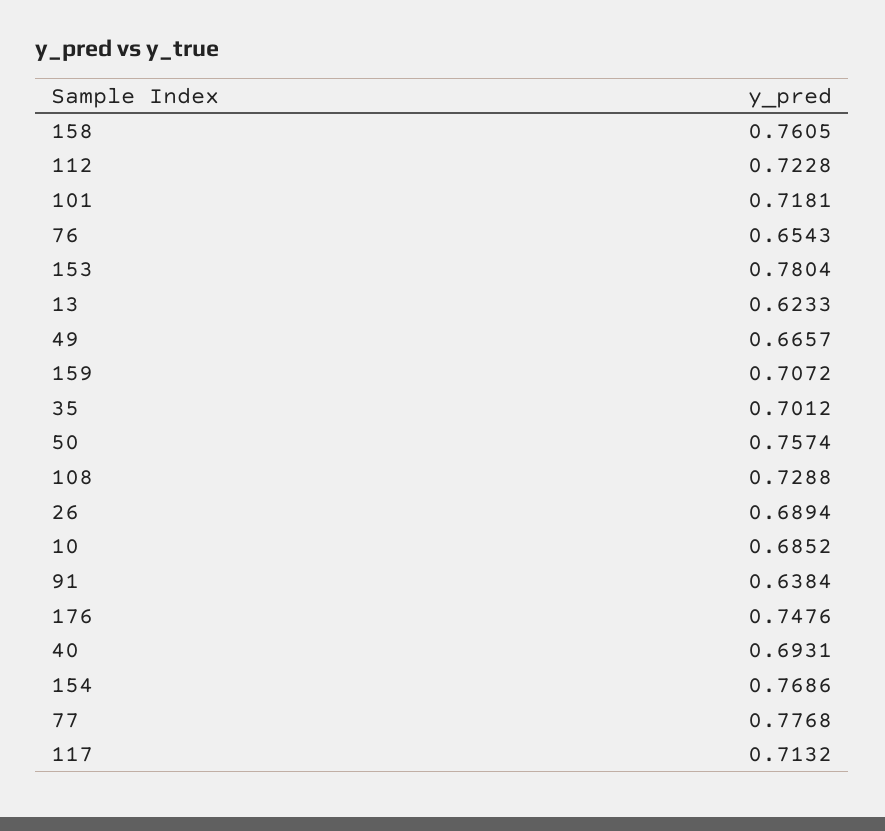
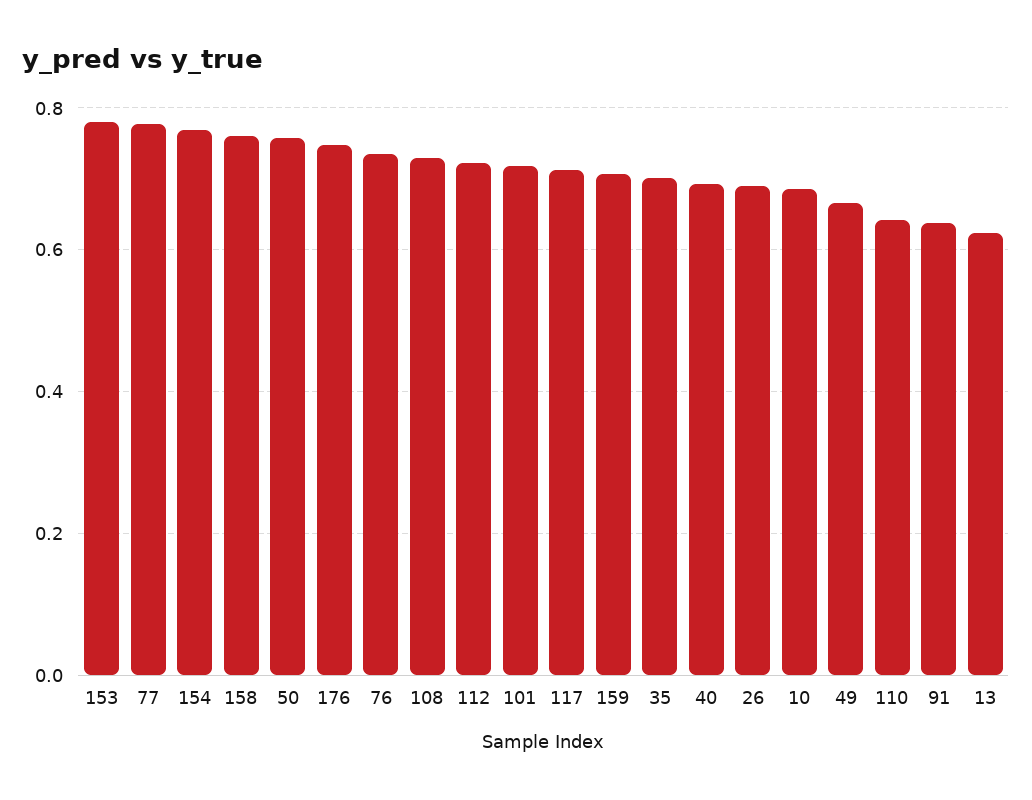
  {
    "158": 0.7605,
    "112": 0.7228,
    "101": 0.7181,
-   "76": 0.6543,
+   "76": 0.74,
    "153": 0.7804,
    "13": 0.6233,
    "49": 0.6657,
    "159": 0.7072,
    "35": 0.7012,
    "50": 0.7574,
    "108": 0.7288,
    "26": 0.6894,
    "10": 0.6852,
    "91": 0.6384,
    "176": 0.7476,
    "40": 0.6931,
    "154": 0.7686,
    "77": 0.7768,
-   "117": 0.7132
+   "117": 0.7132,
+   "110": 0.64
  }

